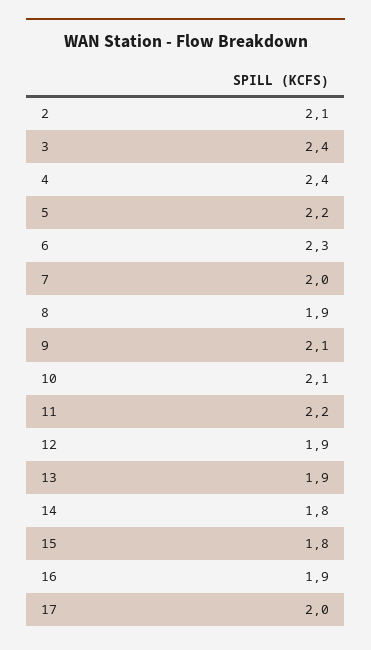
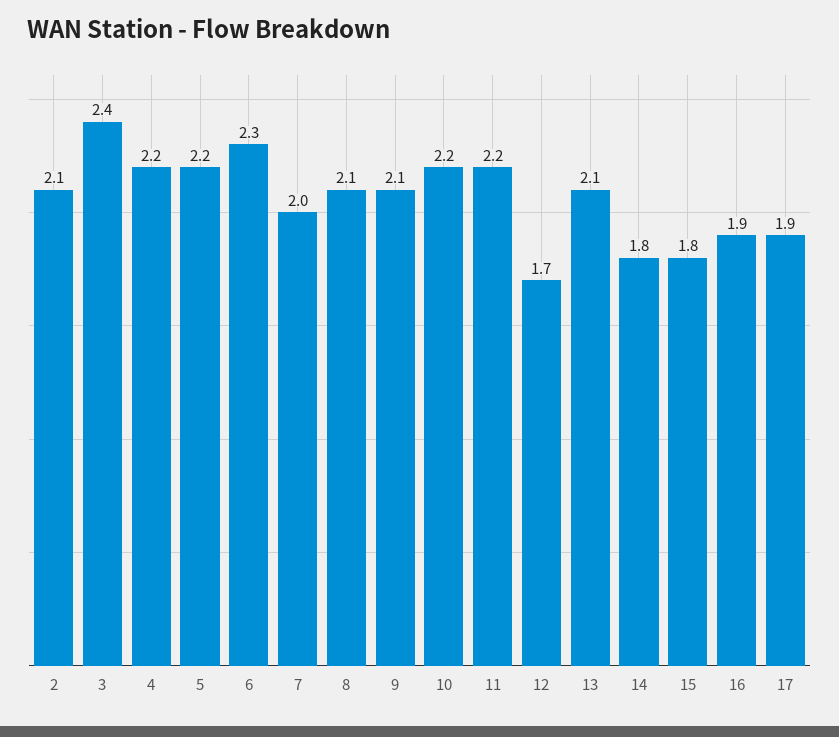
  {
    "2": 2.1,
    "3": 2.4,
-   "4": 2.4,
+   "4": 2.2,
    "5": 2.2,
    "6": 2.3,
    "7": 2,
-   "8": 1.9,
+   "8": 2.1,
    "9": 2.1,
-   "10": 2.1,
+   "10": 2.2,
    "11": 2.2,
-   "12": 1.9,
+   "12": 1.7,
-   "13": 1.9,
+   "13": 2.1,
    "14": 1.8,
    "15": 1.8,
    "16": 1.9,
-   "17": 2
+   "17": 1.9
  }

